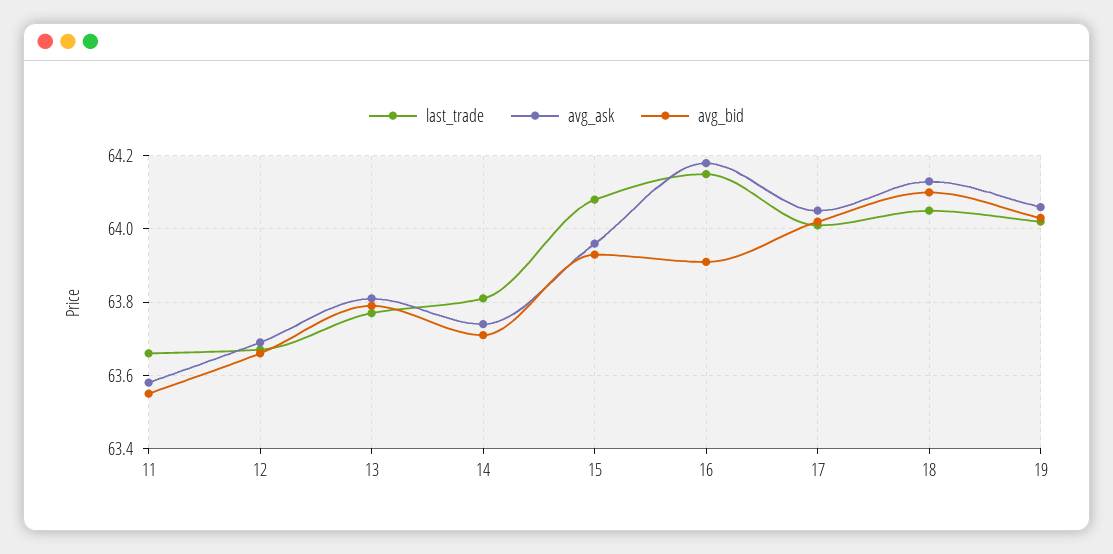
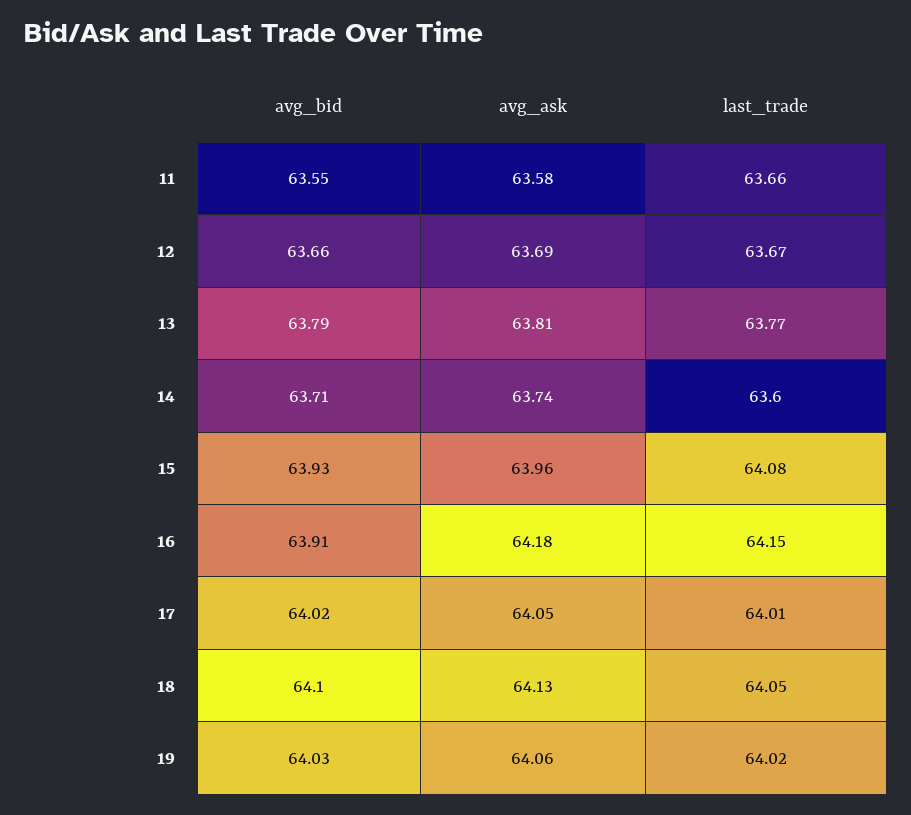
  {
    "last_trade": {
      "11": 63.66,
      "12": 63.67,
      "13": 63.77,
-     "14": 63.8,
+     "14": 63.6,
      "15": 64.08,
      "16": 64.15,
      "17": 64.01,
      "18": 64.05,
      "19": 64.02
    },
    "avg_ask": {
      "11": 63.58,
      "12": 63.69,
      "13": 63.81,
      "14": 63.74,
      "15": 63.96,
      "16": 64.18,
      "17": 64.05,
      "18": 64.13,
      "19": 64.06
    },
    "avg_bid": {
      "11": 63.55,
      "12": 63.66,
      "13": 63.79,
      "14": 63.71,
      "15": 63.93,
      "16": 63.91,
      "17": 64.02,
      "18": 64.1,
      "19": 64.03
    }
  }

